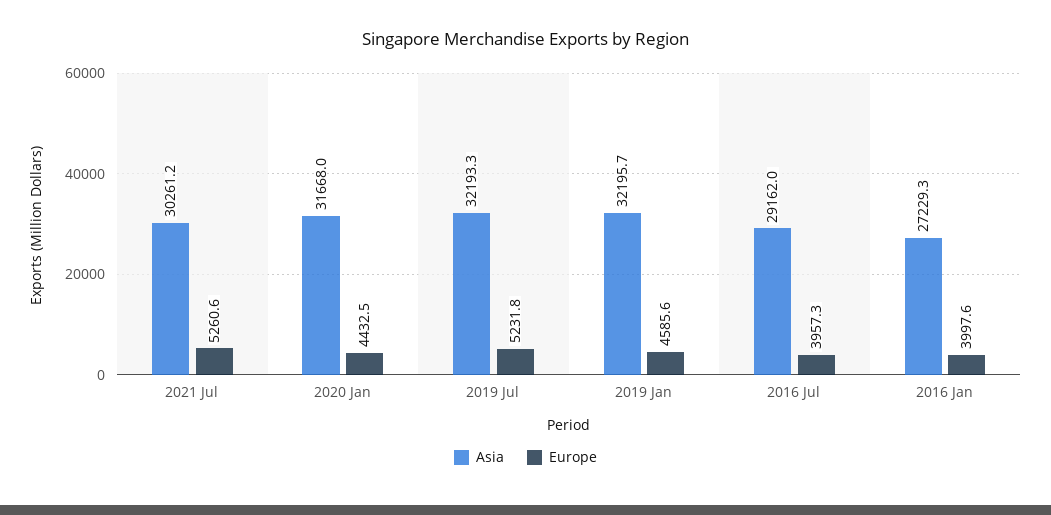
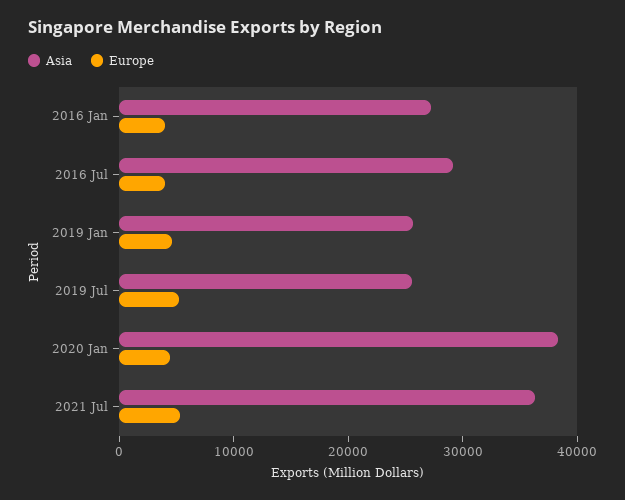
  {
    "Asia": {
-     "2021 Jul": 30261.2,
+     "2021 Jul": 36000,
-     "2020 Jan": 31668,
+     "2020 Jan": 38000,
-     "2019 Jul": 32193.3,
+     "2019 Jul": 26000,
-     "2019 Jan": 32195.7,
+     "2019 Jan": 26000,
      "2016 Jul": 29162,
      "2016 Jan": 27229.3
    },
    "Europe": {
      "2021 Jul": 5260.6,
      "2020 Jan": 4432.5,
      "2019 Jul": 5231.8,
      "2019 Jan": 4585.6,
      "2016 Jul": 3957.3,
      "2016 Jan": 3997.6
    }
  }

